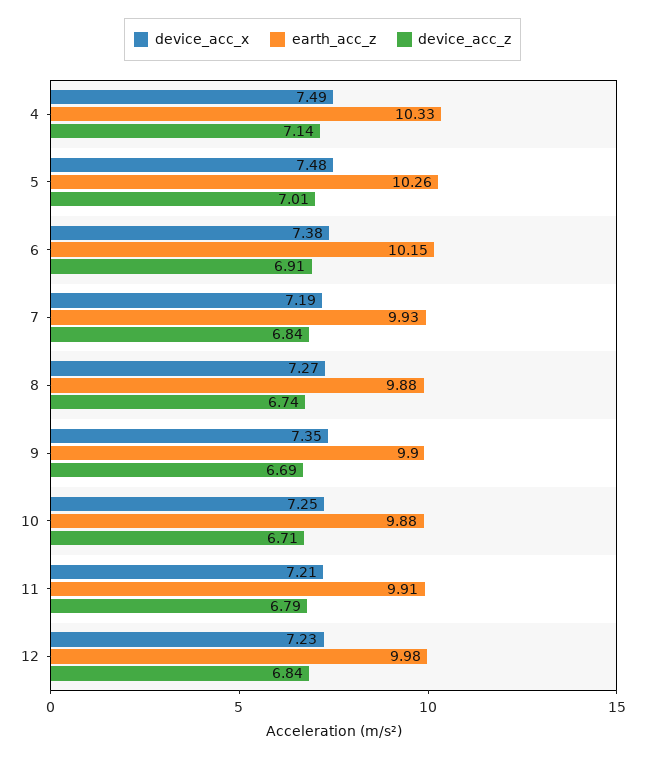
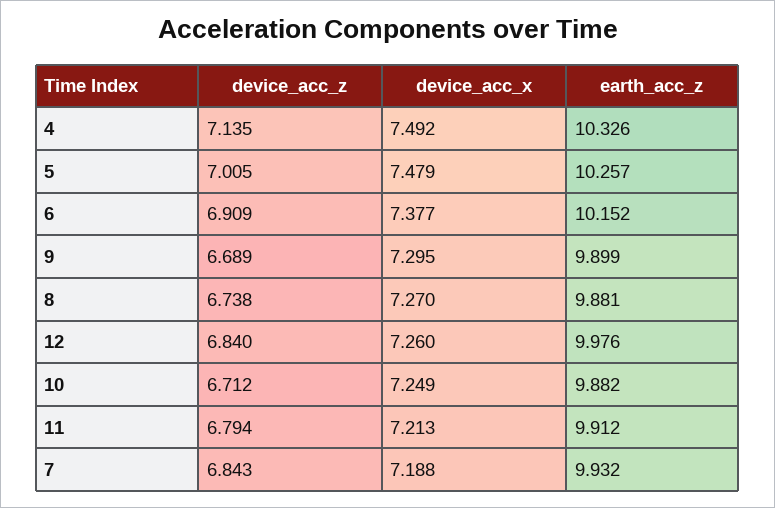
  {
    "device_acc_x": {
      "4": 7.492,
      "5": 7.479,
      "6": 7.377,
      "7": 7.188,
      "8": 7.27,
-     "9": 7.35,
+     "9": 7.295,
      "10": 7.249,
      "11": 7.213,
-     "12": 7.23
+     "12": 7.26
    },
    "earth_acc_z": {
      "4": 10.326,
      "5": 10.257,
      "6": 10.152,
      "7": 9.932,
      "8": 9.881,
      "9": 9.899,
      "10": 9.882,
      "11": 9.912,
      "12": 9.976
    },
    "device_acc_z": {
      "4": 7.135,
      "5": 7.005,
      "6": 6.909,
      "7": 6.843,
      "8": 6.738,
      "9": 6.689,
      "10": 6.712,
      "11": 6.794,
      "12": 6.84
    }
  }

